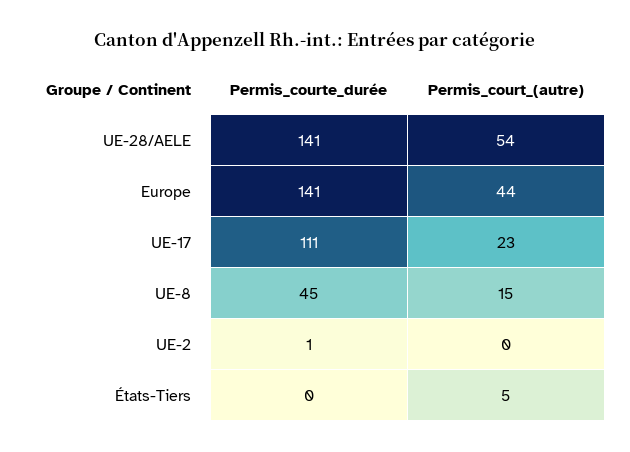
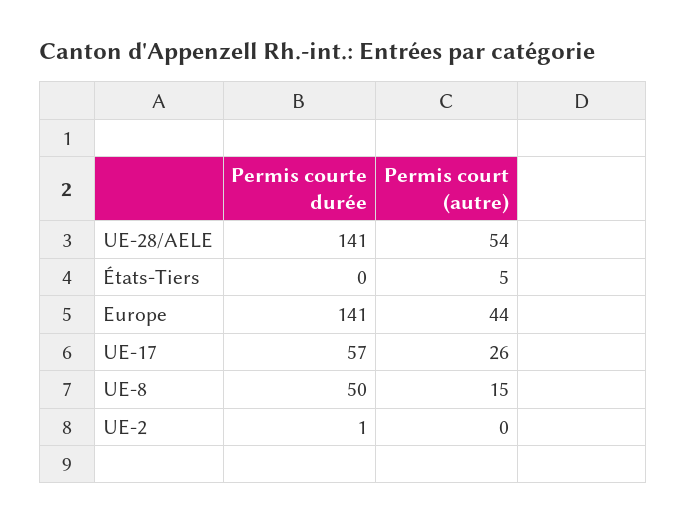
  {
    "Permis_courte_durée": {
      "UE-28/AELE": 141,
      "Europe": 141,
-     "UE-17": 111,
+     "UE-17": 57,
-     "UE-8": 45,
+     "UE-8": 50,
      "UE-2": 1,
      "États-Tiers": 0
    },
    "Permis_court_(autre)": {
      "UE-28/AELE": 54,
      "Europe": 44,
-     "UE-17": 23,
+     "UE-17": 26,
      "UE-8": 15,
      "UE-2": 0,
      "États-Tiers": 5
    }
  }

